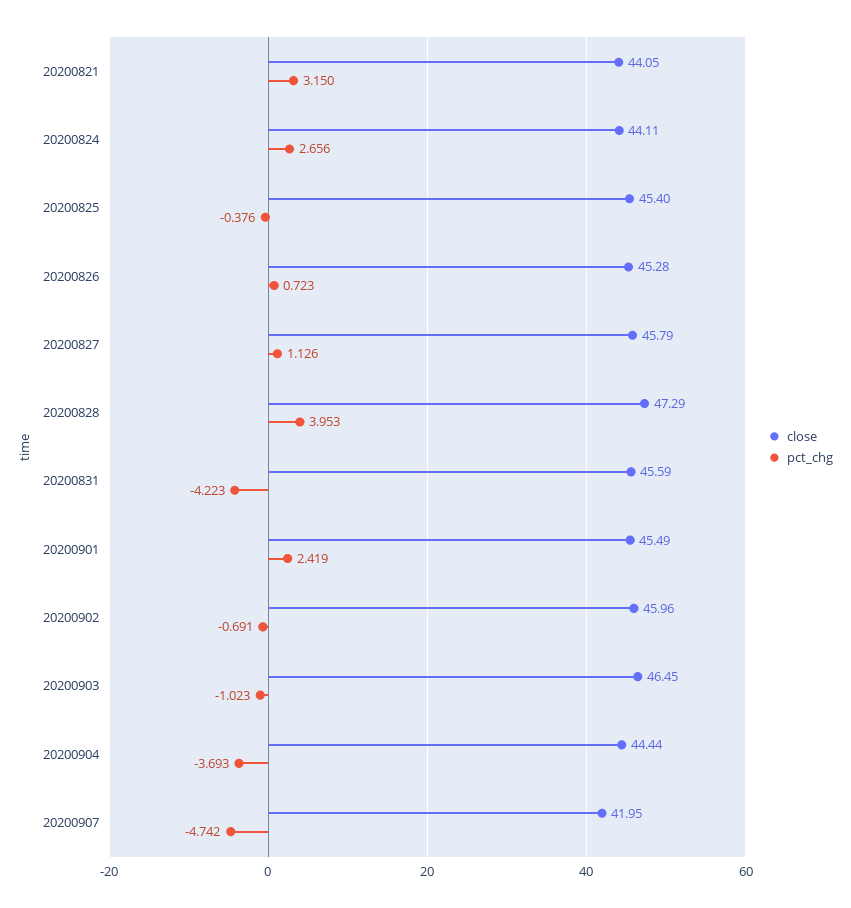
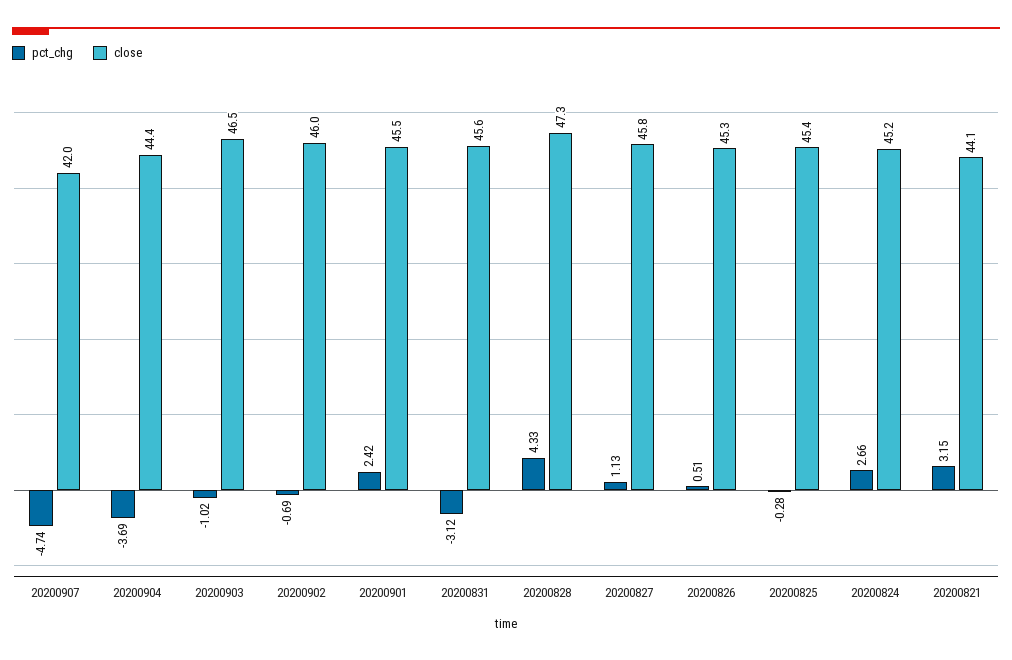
  {
    "close": {
      "20200821": 44.05,
-     "20200824": 44.11,
+     "20200824": 45.2,
      "20200825": 45.4,
      "20200826": 45.28,
      "20200827": 45.79,
      "20200828": 47.29,
      "20200831": 45.59,
      "20200901": 45.49,
      "20200902": 45.96,
      "20200903": 46.45,
      "20200904": 44.44,
      "20200907": 41.95
    },
    "pct_chg": {
      "20200821": 3.15,
      "20200824": 2.656,
-     "20200825": -0.376,
+     "20200825": -0.28,
-     "20200826": 0.723,
+     "20200826": 0.51,
      "20200827": 1.126,
-     "20200828": 3.953,
+     "20200828": 4.33,
-     "20200831": -4.223,
+     "20200831": -3.12,
      "20200901": 2.419,
      "20200902": -0.691,
      "20200903": -1.023,
      "20200904": -3.693,
      "20200907": -4.742
    }
  }

